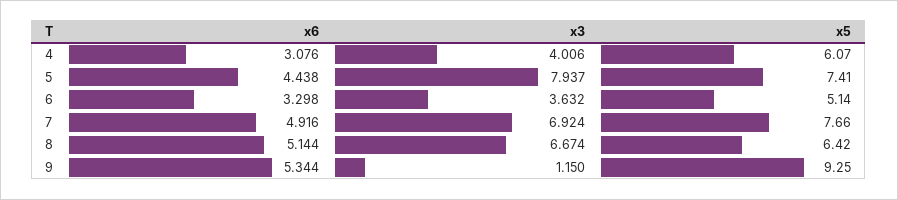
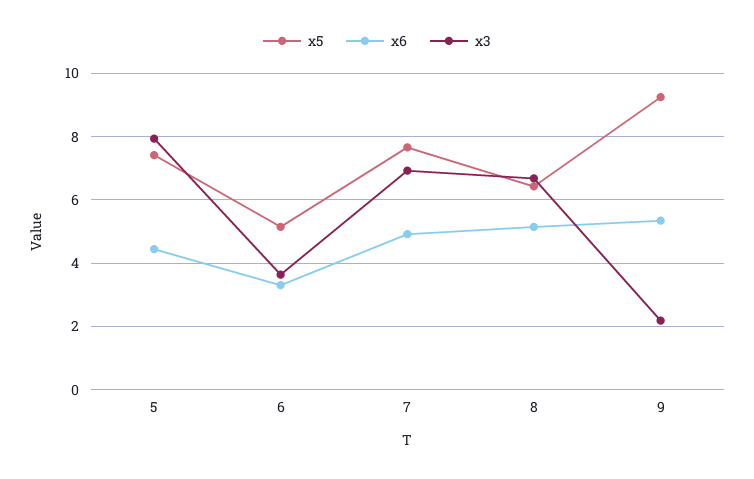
  {
    "x6": {
-     "4": 3.076,
      "5": 4.438,
      "6": 3.298,
      "7": 4.916,
      "8": 5.144,
      "9": 5.344
    },
    "x3": {
-     "4": 4.006,
      "5": 7.937,
      "6": 3.632,
      "7": 6.924,
      "8": 6.674,
-     "9": 1.15
+     "9": 2.2
    },
    "x5": {
-     "4": 6.07,
      "5": 7.41,
      "6": 5.14,
      "7": 7.66,
      "8": 6.42,
      "9": 9.25
    }
  }

